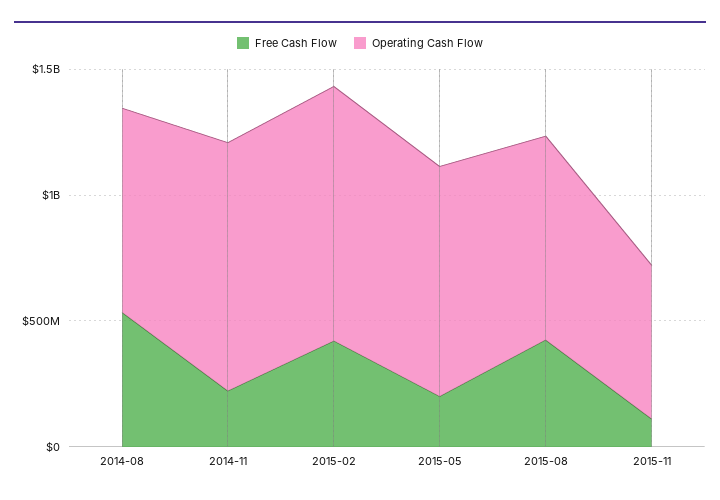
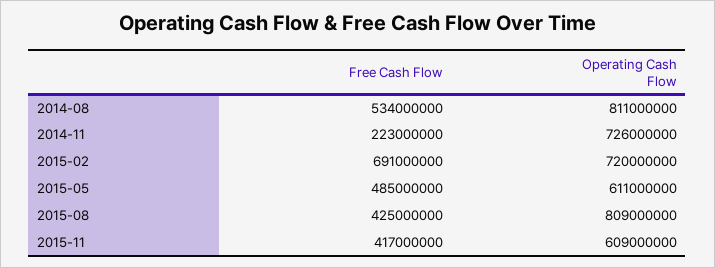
  {
    "Free Cash Flow": {
      "2014-08": 534000000,
      "2014-11": 223000000,
-     "2015-02": 400000000,
+     "2015-02": 691000000,
-     "2015-05": 200000000,
+     "2015-05": 485000000,
      "2015-08": 425000000,
-     "2015-11": 100000000
+     "2015-11": 417000000
    },
    "Operating Cash Flow": {
      "2014-08": 811000000,
-     "2014-11": 1000000000,
+     "2014-11": 726000000,
-     "2015-02": 1000000000,
+     "2015-02": 720000000,
-     "2015-05": 900000000,
+     "2015-05": 611000000,
      "2015-08": 809000000,
      "2015-11": 609000000
    }
  }

